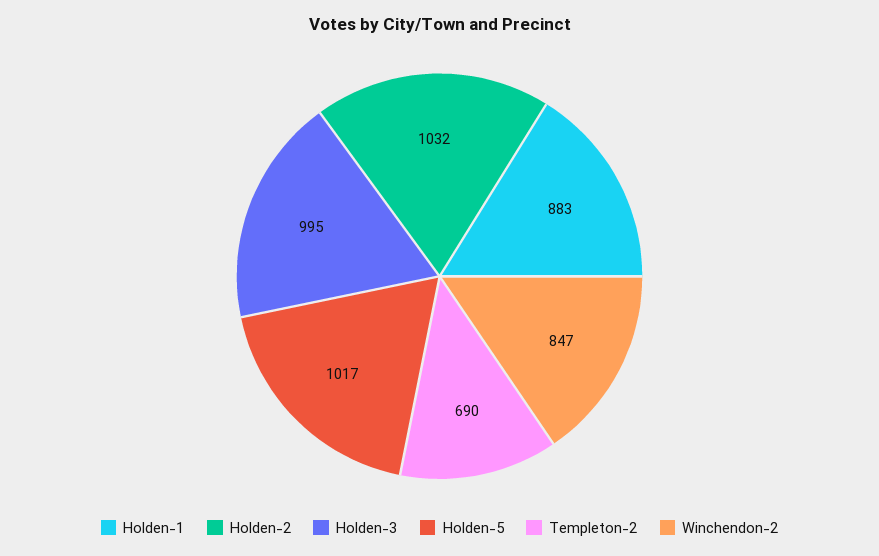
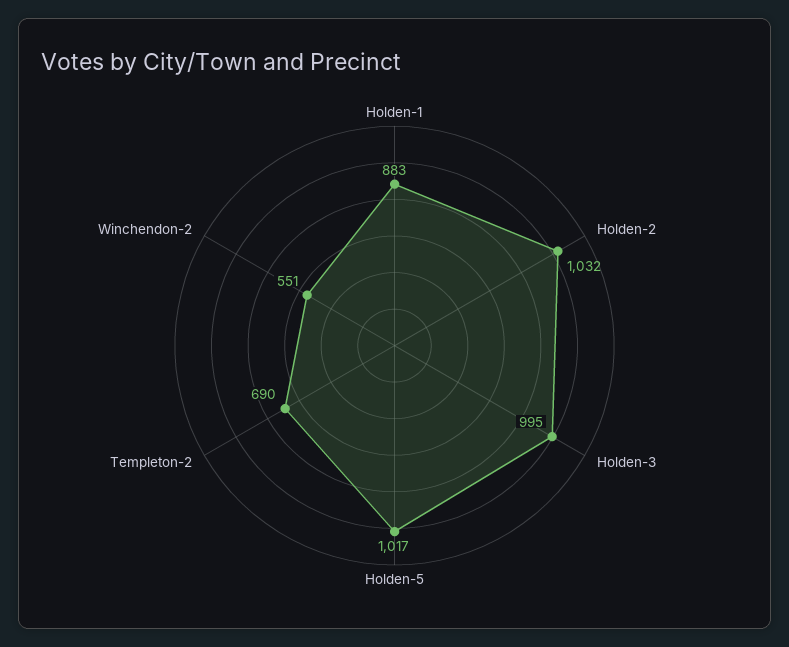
  {
    "Holden-1": 883,
    "Holden-2": 1032,
    "Holden-3": 995,
    "Holden-5": 1017,
    "Templeton-2": 690,
-   "Winchendon-2": 847
+   "Winchendon-2": 551
  }

